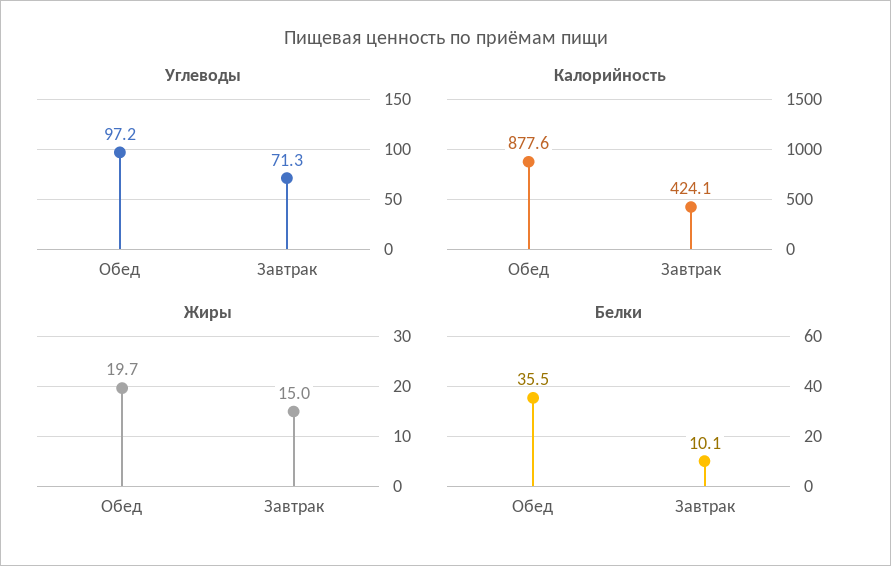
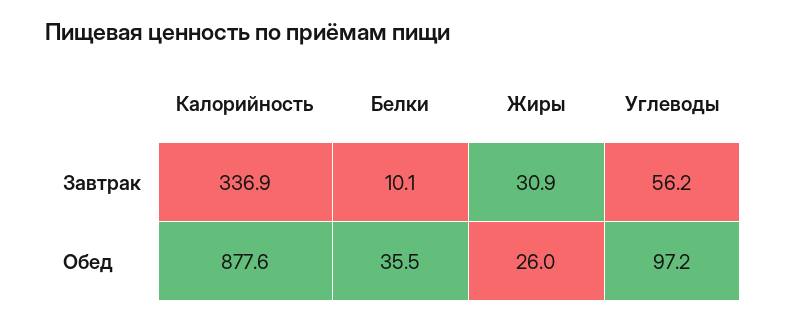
  {
    "Углеводы": {
      "Обед": 97.2,
-     "Завтрак": 71.3
+     "Завтрак": 56.2
    },
    "Калорийность": {
      "Обед": 877.6,
-     "Завтрак": 424.1
+     "Завтрак": 336.9
    },
    "Жиры": {
-     "Обед": 19.7,
+     "Обед": 26,
-     "Завтрак": 15
+     "Завтрак": 30.9
    },
    "Белки": {
      "Обед": 35.5,
      "Завтрак": 10.1
    }
  }

